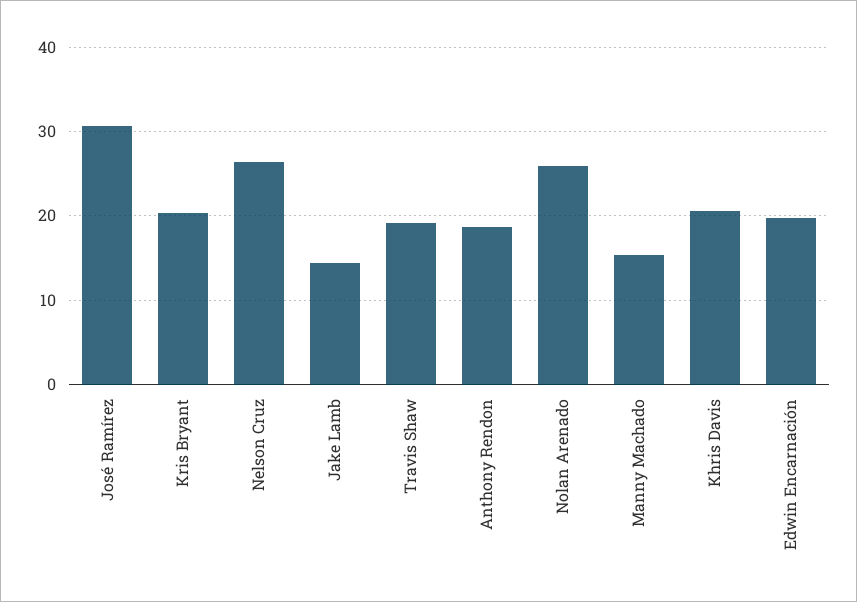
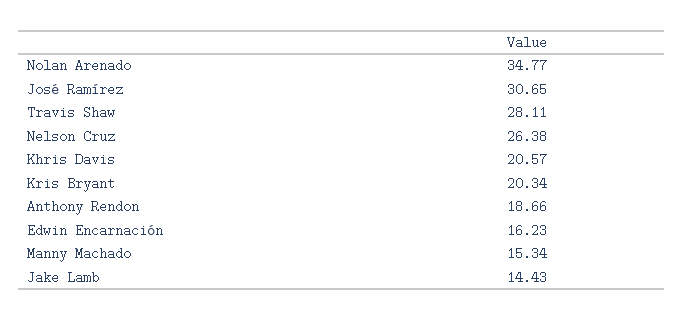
  {
    "José Ramírez": 30.65,
    "Kris Bryant": 20.34,
    "Nelson Cruz": 26.38,
    "Jake Lamb": 14.43,
-   "Travis Shaw": 19,
+   "Travis Shaw": 28.11,
    "Anthony Rendon": 18.66,
-   "Nolan Arenado": 26,
+   "Nolan Arenado": 34.77,
    "Manny Machado": 15.34,
    "Khris Davis": 20.57,
-   "Edwin Encarnación": 20
+   "Edwin Encarnación": 16.23
  }

